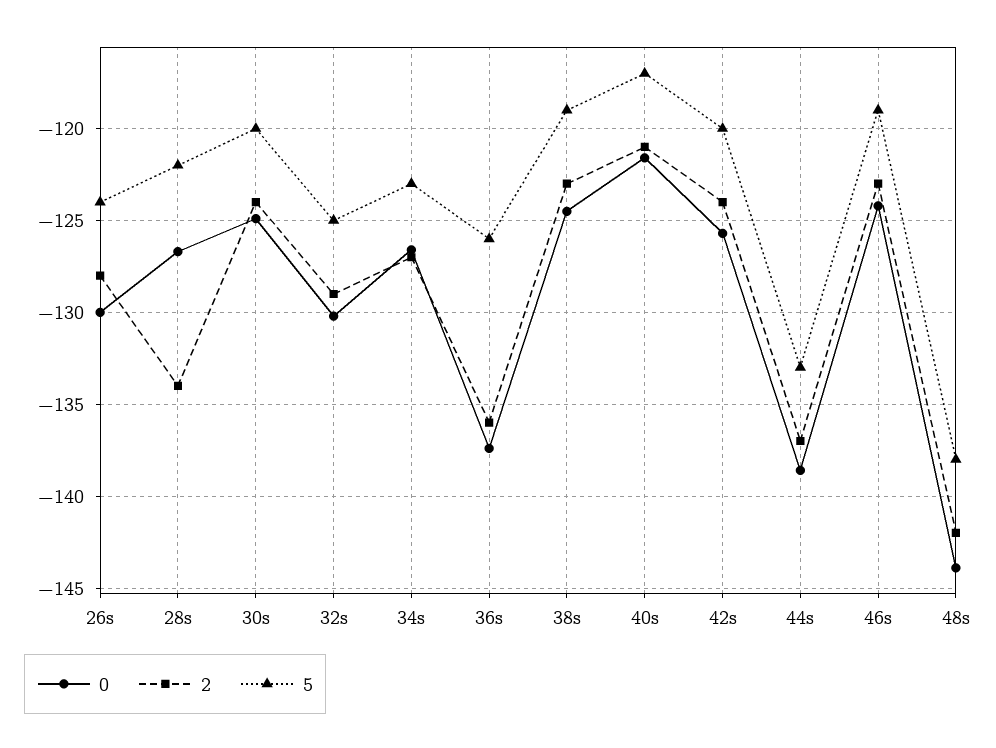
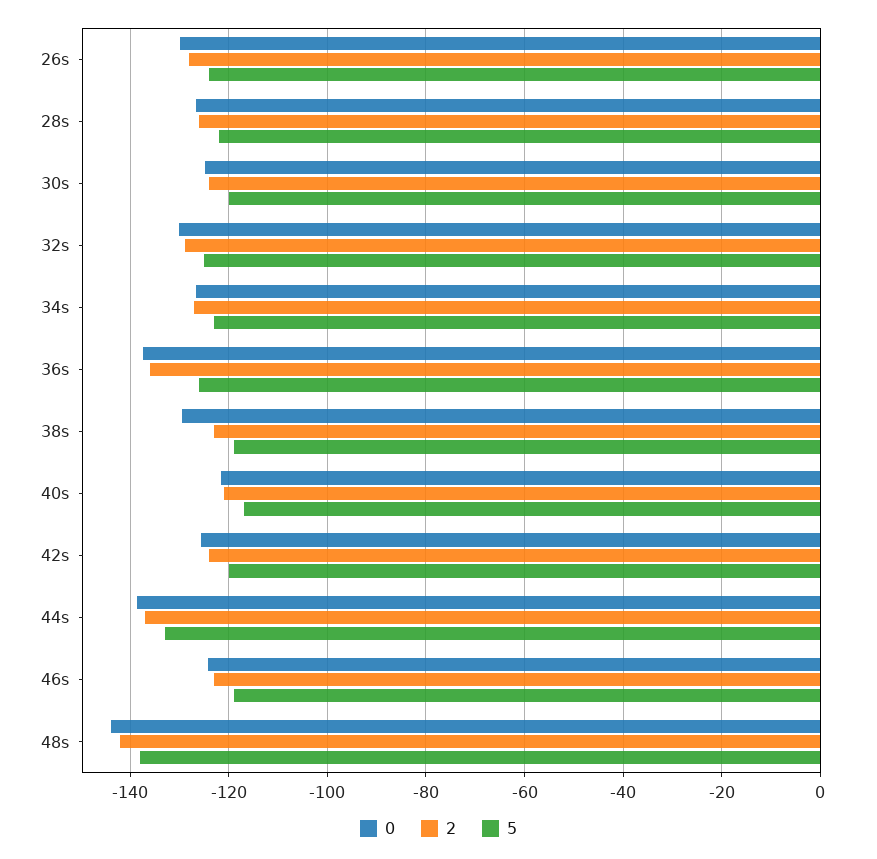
  {
    "0": {
      "26s": -130,
      "28s": -126.5,
      "30s": -125,
      "32s": -130,
      "34s": -126.5,
      "36s": -137.5,
-     "38s": -124.5,
+     "38s": -130,
      "40s": -121.5,
      "42s": -125.5,
      "44s": -138.5,
      "46s": -124,
      "48s": -144
    },
    "2": {
      "26s": -128,
-     "28s": -134,
+     "28s": -126,
      "30s": -124,
      "32s": -129,
      "34s": -127,
      "36s": -136,
      "38s": -123,
      "40s": -121,
      "42s": -124,
      "44s": -137,
      "46s": -123,
      "48s": -142
    },
    "5": {
      "26s": -124,
      "28s": -122,
      "30s": -120,
      "32s": -125,
      "34s": -123,
      "36s": -126,
      "38s": -119,
      "40s": -117,
      "42s": -120,
      "44s": -133,
      "46s": -119,
      "48s": -138
    }
  }

